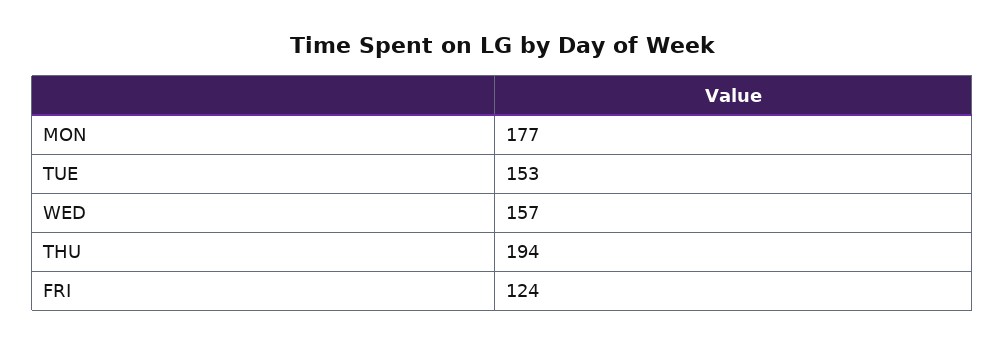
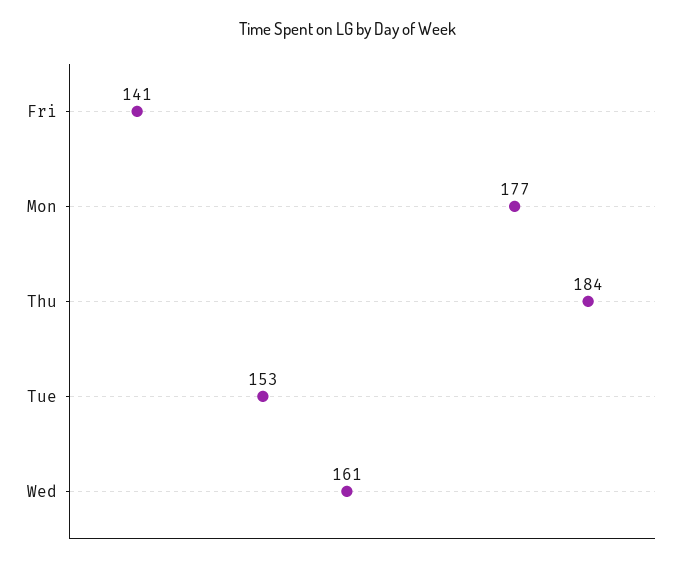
  {
    "MON": 177,
    "TUE": 153,
-   "WED": 157,
+   "WED": 161,
-   "THU": 194,
+   "THU": 184,
-   "FRI": 124
+   "FRI": 141
  }

